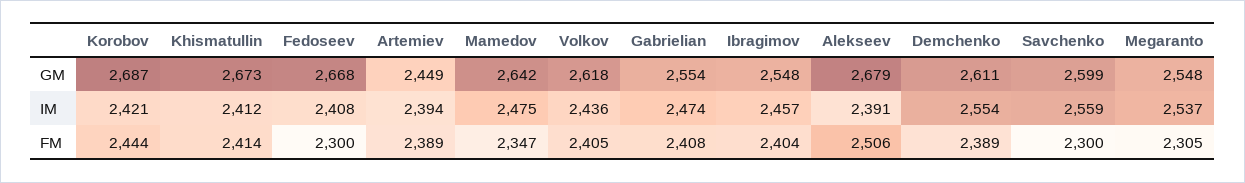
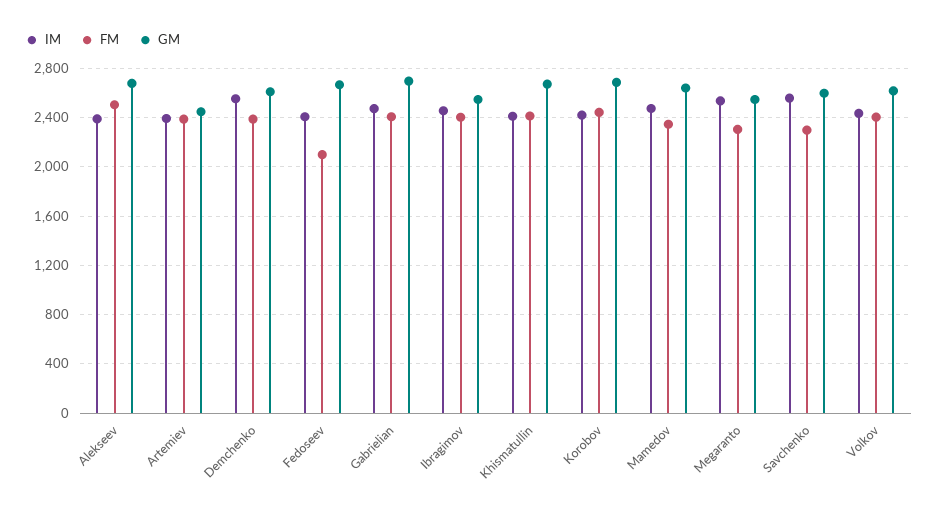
  {
    "GM": {
      "Korobov": 2687,
      "Khismatullin": 2673,
      "Fedoseev": 2668,
      "Artemiev": 2449,
      "Mamedov": 2642,
      "Volkov": 2618,
-     "Gabrielian": 2554,
+     "Gabrielian": 2700,
      "Ibragimov": 2548,
      "Alekseev": 2679,
      "Demchenko": 2611,
      "Savchenko": 2599,
      "Megaranto": 2548
    },
    "IM": {
      "Korobov": 2421,
      "Khismatullin": 2412,
      "Fedoseev": 2408,
      "Artemiev": 2394,
      "Mamedov": 2475,
      "Volkov": 2436,
      "Gabrielian": 2474,
      "Ibragimov": 2457,
      "Alekseev": 2391,
      "Demchenko": 2554,
      "Savchenko": 2559,
      "Megaranto": 2537
    },
    "FM": {
      "Korobov": 2444,
      "Khismatullin": 2414,
-     "Fedoseev": 2300,
+     "Fedoseev": 2100,
      "Artemiev": 2389,
      "Mamedov": 2347,
      "Volkov": 2405,
      "Gabrielian": 2408,
      "Ibragimov": 2404,
      "Alekseev": 2506,
      "Demchenko": 2389,
      "Savchenko": 2300,
      "Megaranto": 2305
    }
  }

